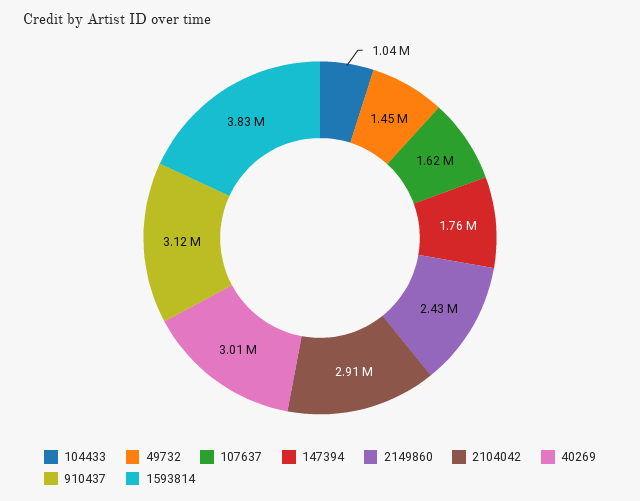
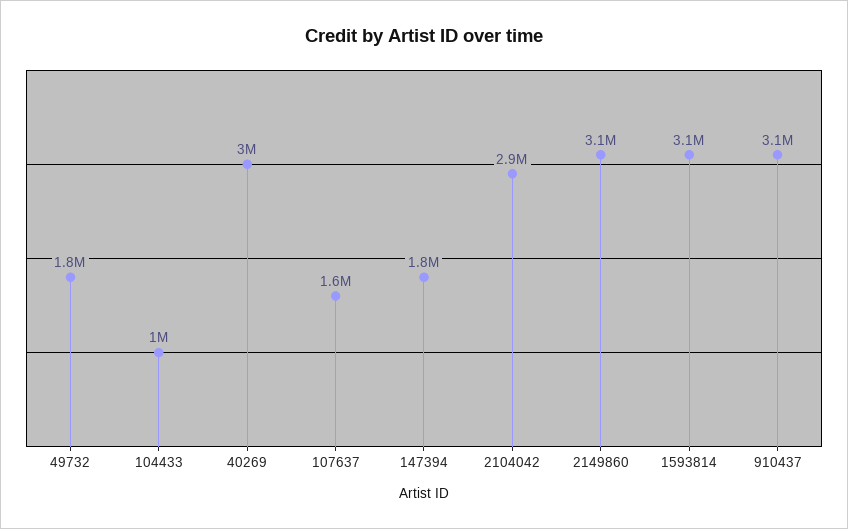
  {
    "104433": 1040000,
-   "49732": 1450000,
+   "49732": 1800000,
    "107637": 1620000,
    "147394": 1760000,
-   "2149860": 2430000,
+   "2149860": 3100000,
    "2104042": 2910000,
    "40269": 3010000,
    "910437": 3120000,
-   "1593814": 3830000
+   "1593814": 3100000
  }

